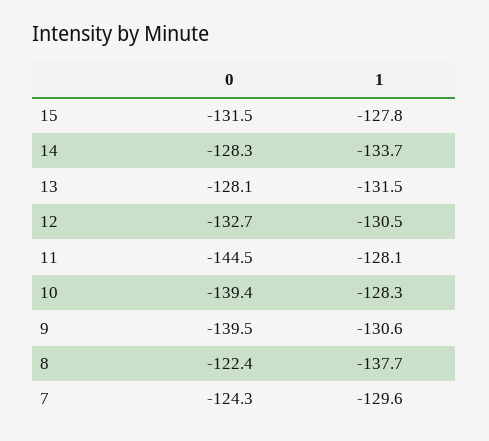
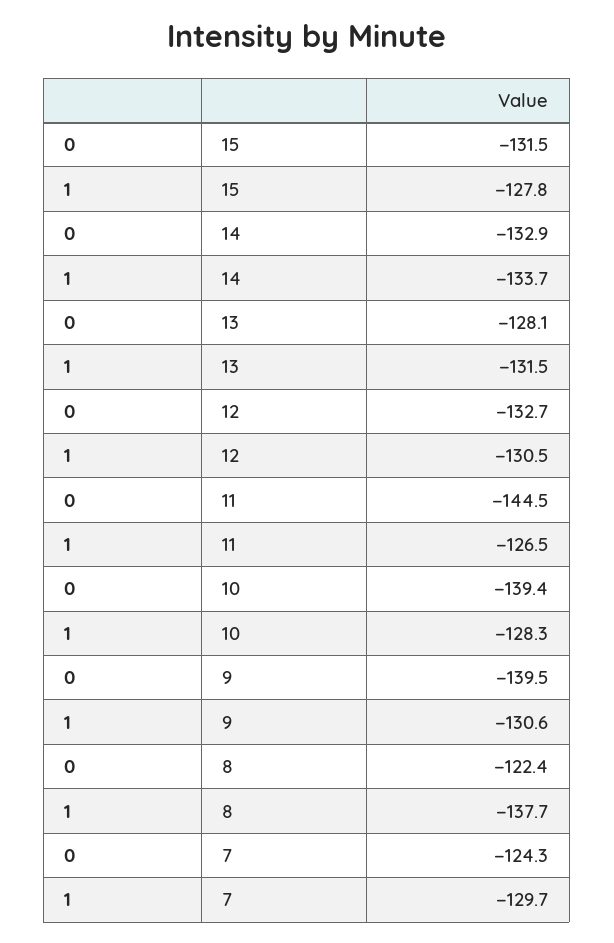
  {
    "0": {
      "15": -131.5,
-     "14": -128.3,
+     "14": -132.9,
      "13": -128.1,
      "12": -132.7,
      "11": -144.5,
      "10": -139.4,
      "9": -139.5,
      "8": -122.4,
      "7": -124.3
    },
    "1": {
      "15": -127.8,
      "14": -133.7,
      "13": -131.5,
      "12": -130.5,
-     "11": -128.1,
+     "11": -126.5,
      "10": -128.3,
      "9": -130.6,
      "8": -137.7,
-     "7": -129.6
+     "7": -129.7
    }
  }

